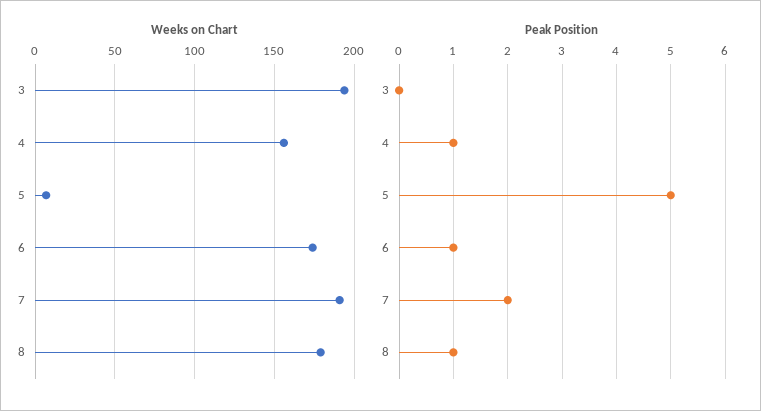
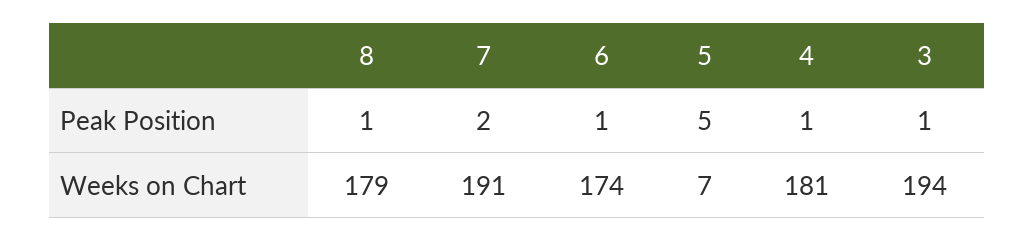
  {
    "Weeks on Chart": {
      "3": 194,
-     "4": 155,
+     "4": 181,
      "5": 7,
      "6": 174,
      "7": 191,
      "8": 179
    },
    "Peak Position": {
-     "3": 0,
+     "3": 1,
      "4": 1,
      "5": 5,
      "6": 1,
      "7": 2,
      "8": 1
    }
  }

